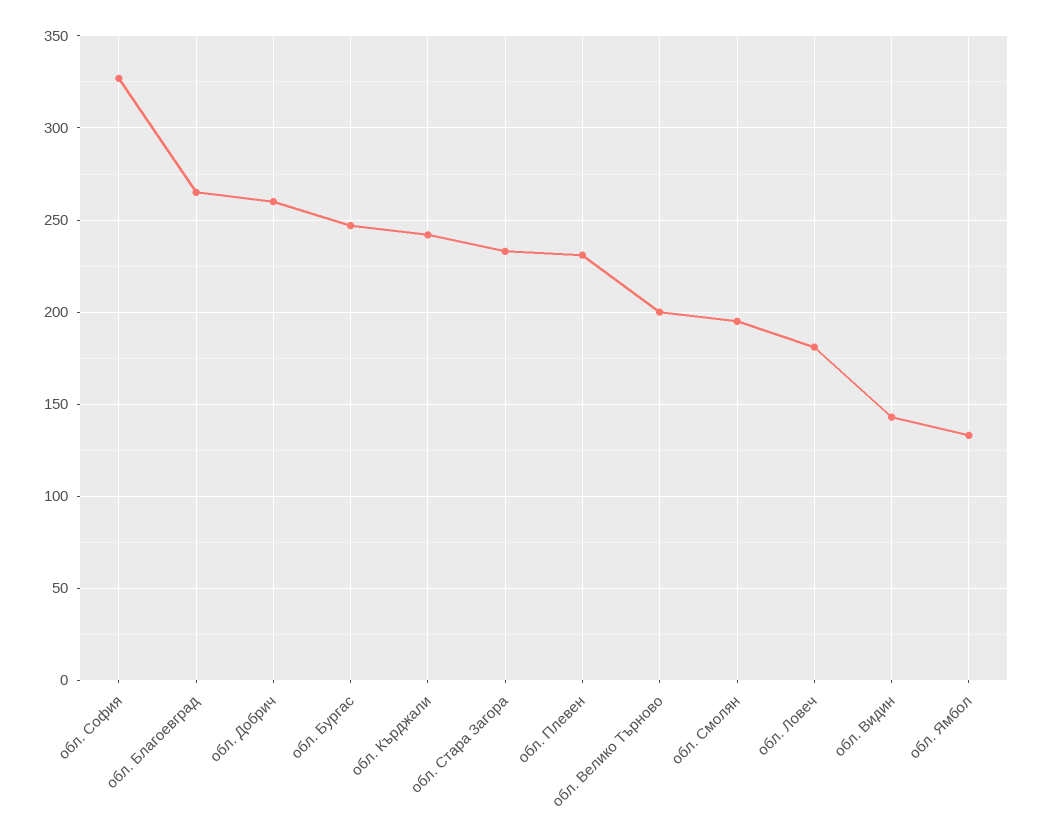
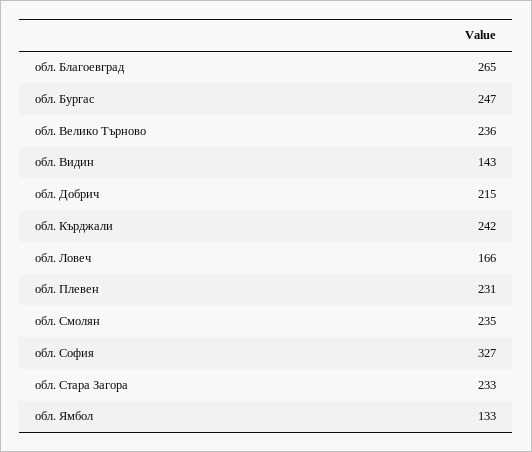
  {
    "обл. София": 327,
    "обл. Благоевград": 265,
-   "обл. Добрич": 260,
+   "обл. Добрич": 215,
    "обл. Бургас": 247,
    "обл. Кърджали": 242,
    "обл. Стара Загора": 233,
    "обл. Плевен": 231,
-   "обл. Велико Търново": 200,
+   "обл. Велико Търново": 236,
-   "обл. Смолян": 195,
+   "обл. Смолян": 235,
-   "обл. Ловеч": 180,
+   "обл. Ловеч": 166,
    "обл. Видин": 143,
    "обл. Ямбол": 133
  }

